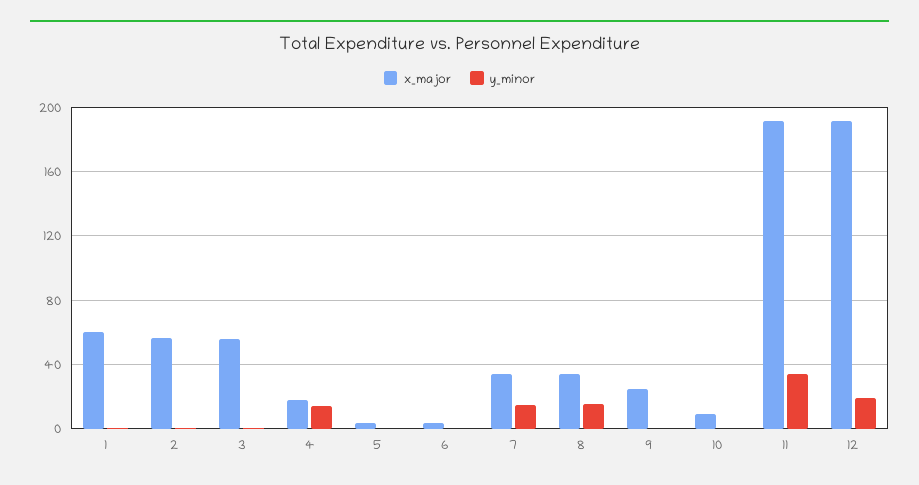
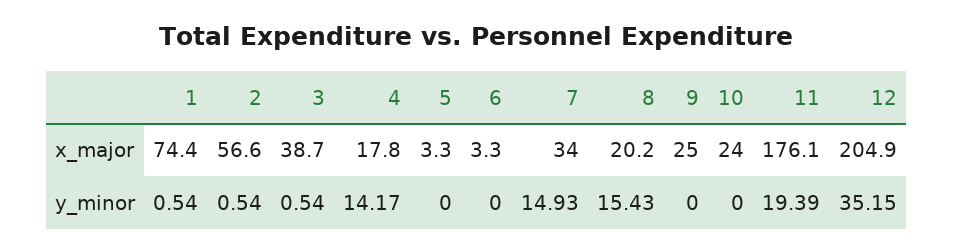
  {
    "x_major": {
-     "1": 60,
+     "1": 74.4,
      "2": 56.6,
-     "3": 55,
+     "3": 38.7,
      "4": 17.8,
      "5": 3.3,
      "6": 3.3,
      "7": 34,
-     "8": 35,
+     "8": 20.2,
      "9": 25,
-     "10": 10,
+     "10": 24,
-     "11": 190,
+     "11": 176.1,
-     "12": 190
+     "12": 204.9
    },
    "y_minor": {
      "1": 0.54,
      "2": 0.54,
      "3": 0.54,
      "4": 14.17,
      "5": 0,
      "6": 0,
      "7": 14.93,
      "8": 15.43,
      "9": 0,
      "10": 0,
-     "11": 35,
+     "11": 19.39,
-     "12": 20
+     "12": 35.15
    }
  }

